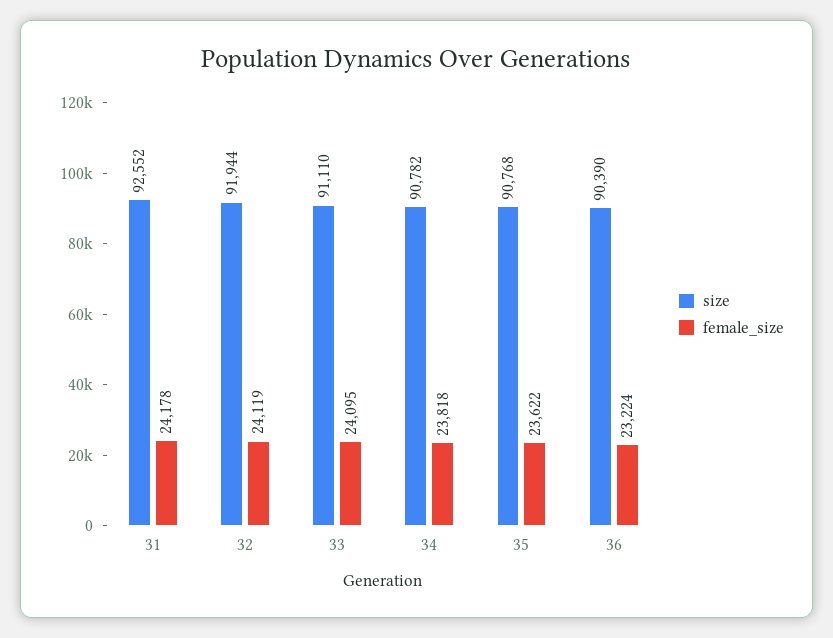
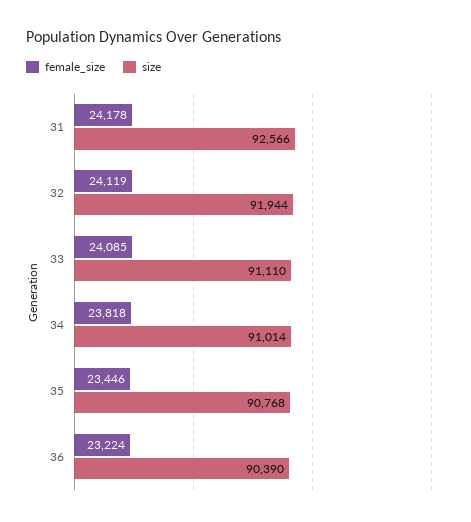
  {
    "size": {
-     "31": 92552,
+     "31": 92566,
      "32": 91944,
      "33": 91110,
-     "34": 90782,
+     "34": 91014,
      "35": 90768,
      "36": 90390
    },
    "female_size": {
      "31": 24178,
      "32": 24119,
-     "33": 24095,
+     "33": 24085,
      "34": 23818,
-     "35": 23622,
+     "35": 23446,
      "36": 23224
    }
  }

